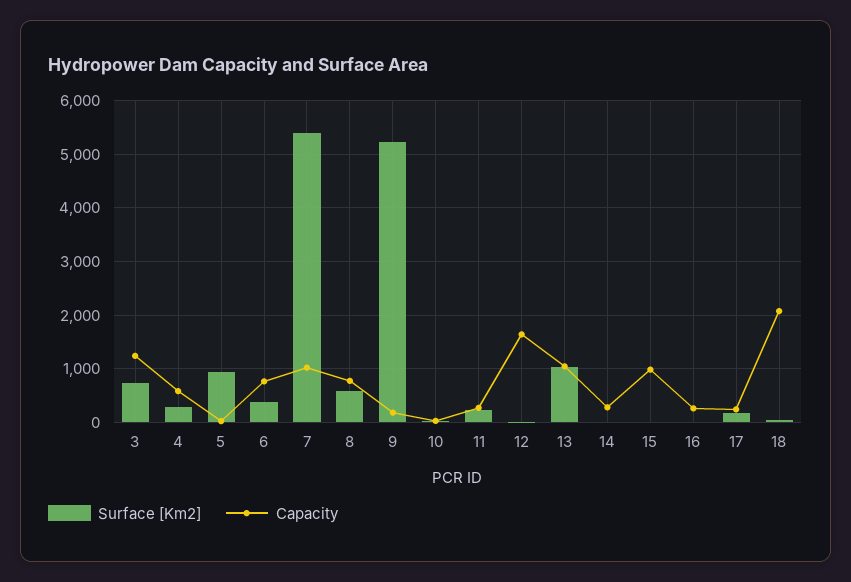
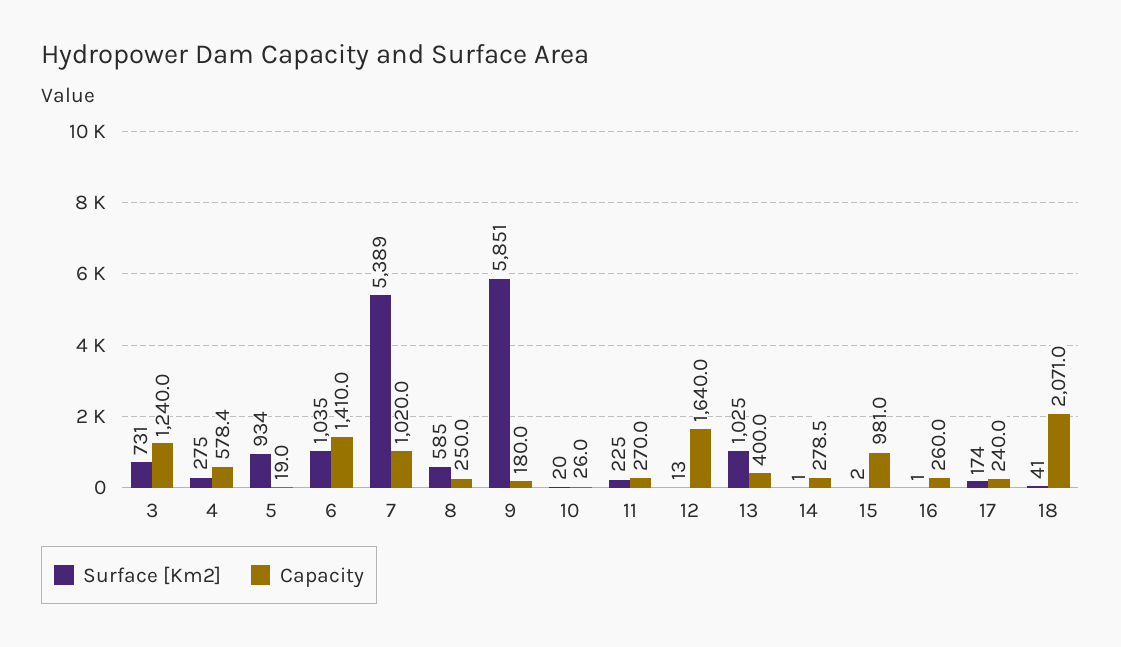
  {
    "Surface [Km2]": {
      "3": 731,
      "4": 275,
      "5": 934,
-     "6": 400,
+     "6": 1035,
      "7": 5389,
      "8": 585,
-     "9": 5200,
+     "9": 5851,
      "10": 20,
      "11": 225,
      "12": 13,
      "13": 1025,
      "14": 1,
      "15": 2,
      "16": 1,
      "17": 174,
      "18": 41
    },
    "Capacity": {
      "3": 1240,
      "4": 578.4,
      "5": 19,
-     "6": 800,
+     "6": 1410,
      "7": 1020,
-     "8": 800,
+     "8": 250,
      "9": 180,
      "10": 26,
      "11": 270,
      "12": 1640,
-     "13": 1000,
+     "13": 400,
      "14": 278.5,
      "15": 981,
      "16": 260,
      "17": 240,
      "18": 2071
    }
  }

